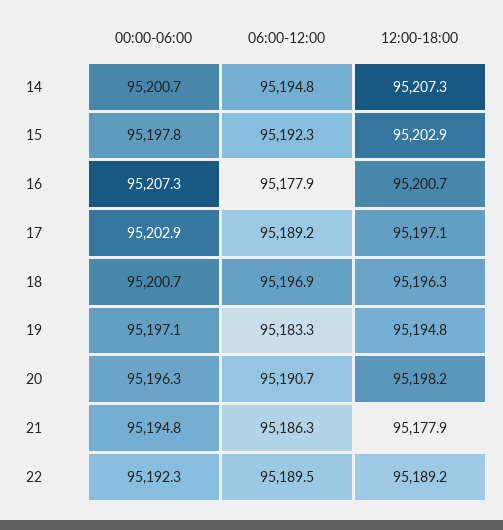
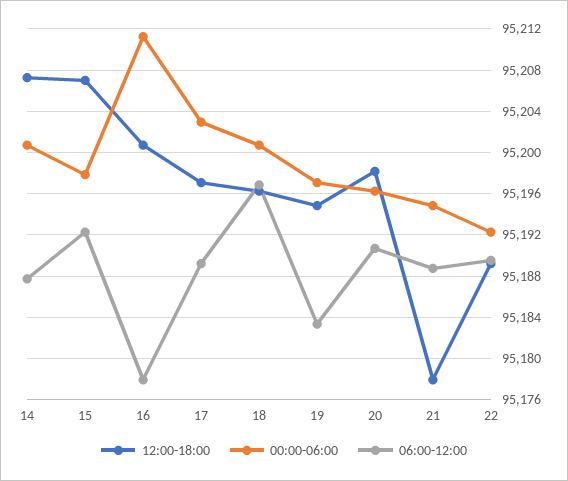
  {
    "00:00-06:00": {
      "14": 95200.7,
      "15": 95197.8,
-     "16": 95207.3,
+     "16": 95211,
      "17": 95202.9,
      "18": 95200.7,
      "19": 95197.1,
      "20": 95196.3,
      "21": 95194.8,
      "22": 95192.3
    },
    "06:00-12:00": {
-     "14": 95194.8,
+     "14": 95188,
      "15": 95192.3,
      "16": 95177.9,
      "17": 95189.2,
      "18": 95196.9,
      "19": 95183.3,
      "20": 95190.7,
-     "21": 95186.3,
+     "21": 95189,
      "22": 95189.5
    },
    "12:00-18:00": {
      "14": 95207.3,
-     "15": 95202.9,
+     "15": 95207,
      "16": 95200.7,
      "17": 95197.1,
      "18": 95196.3,
      "19": 95194.8,
      "20": 95198.2,
      "21": 95177.9,
      "22": 95189.2
    }
  }

